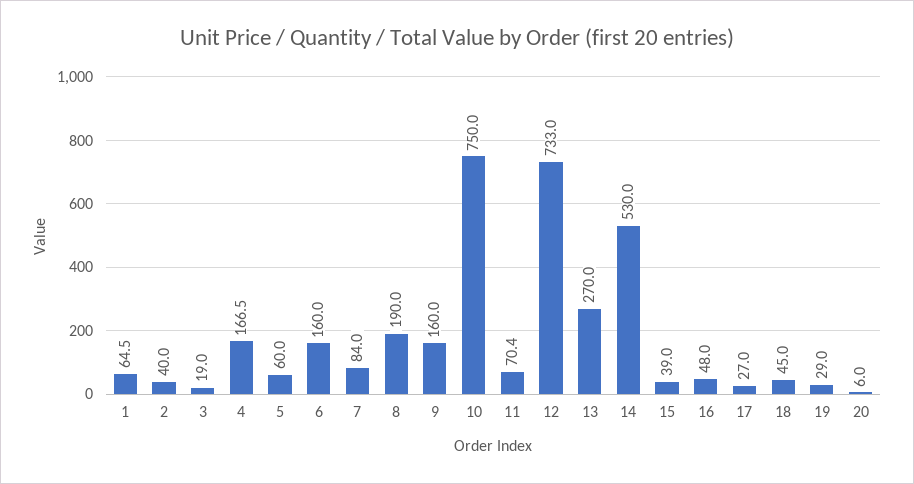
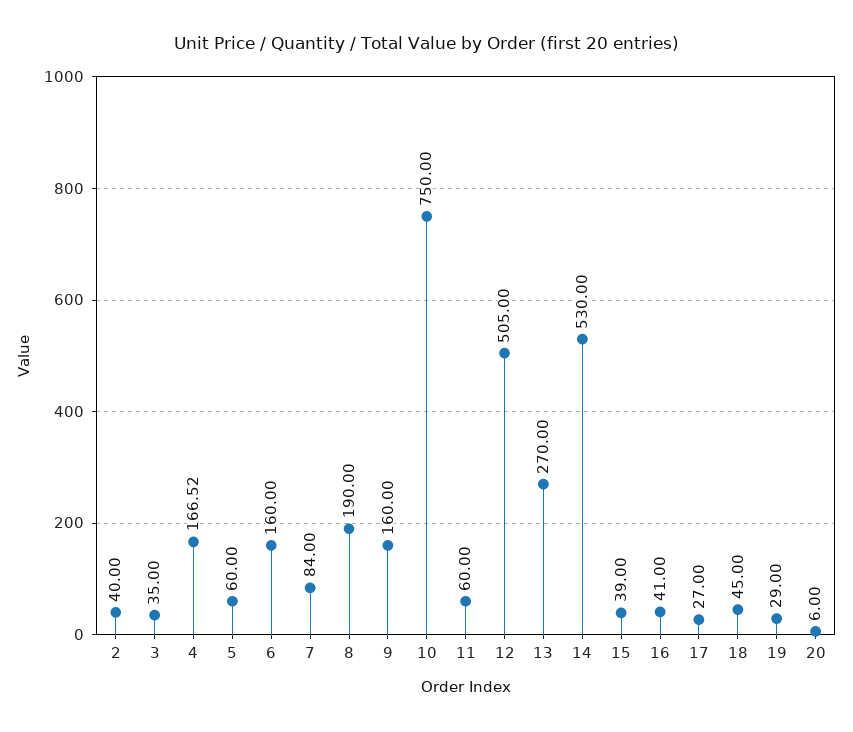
  {
-   "1": 64.5,
    "2": 40,
-   "3": 19,
+   "3": 35,
    "4": 166.52,
    "5": 60,
    "6": 160,
    "7": 84,
    "8": 190,
    "9": 160,
    "10": 750,
-   "11": 70.4,
+   "11": 60,
-   "12": 733,
+   "12": 505,
    "13": 270,
    "14": 530,
    "15": 39,
-   "16": 48,
+   "16": 41,
    "17": 27,
    "18": 45,
    "19": 29,
    "20": 6
  }

